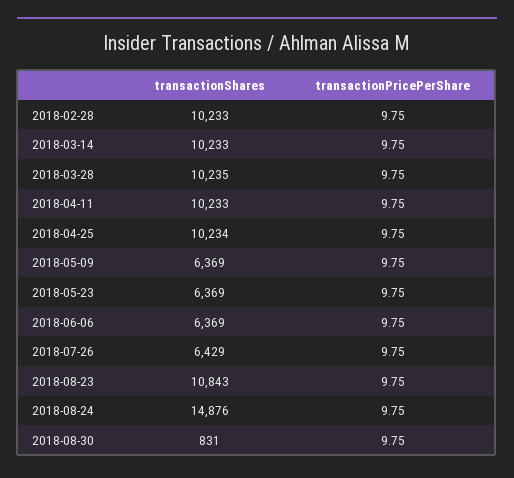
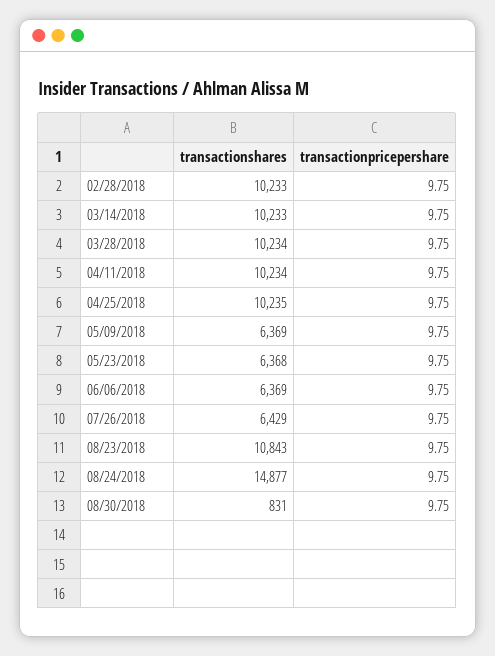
  {
    "transactionShares": {
      "2018-02-28": 10233,
      "2018-03-14": 10233,
-     "2018-03-28": 10235,
+     "2018-03-28": 10234,
-     "2018-04-11": 10233,
+     "2018-04-11": 10234,
-     "2018-04-25": 10234,
+     "2018-04-25": 10235,
      "2018-05-09": 6369,
-     "2018-05-23": 6369,
+     "2018-05-23": 6368,
      "2018-06-06": 6369,
      "2018-07-26": 6429,
      "2018-08-23": 10843,
-     "2018-08-24": 14876,
+     "2018-08-24": 14877,
      "2018-08-30": 831
    },
    "transactionPricePerShare": {
      "2018-02-28": 9.75,
      "2018-03-14": 9.75,
      "2018-03-28": 9.75,
      "2018-04-11": 9.75,
      "2018-04-25": 9.75,
      "2018-05-09": 9.75,
      "2018-05-23": 9.75,
      "2018-06-06": 9.75,
      "2018-07-26": 9.75,
      "2018-08-23": 9.75,
      "2018-08-24": 9.75,
      "2018-08-30": 9.75
    }
  }

